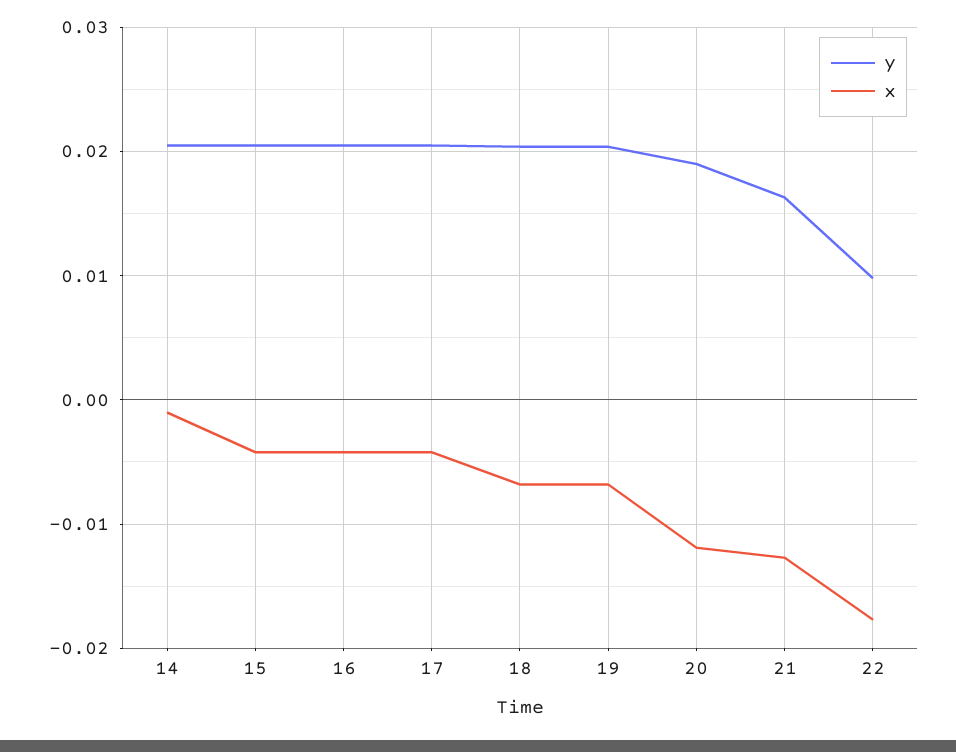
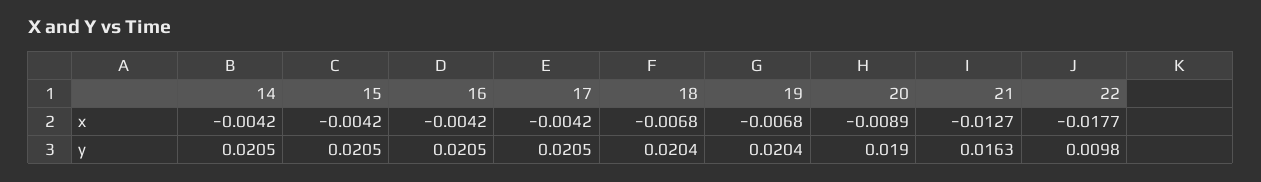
  {
    "y": {
      "14": 0.0205,
      "15": 0.0205,
      "16": 0.0205,
      "17": 0.0205,
      "18": 0.0204,
      "19": 0.0204,
      "20": 0.019,
      "21": 0.0163,
      "22": 0.0098
    },
    "x": {
-     "14": -0.001,
+     "14": -0.0042,
      "15": -0.0042,
      "16": -0.0042,
      "17": -0.0042,
      "18": -0.0068,
      "19": -0.0068,
-     "20": -0.012,
+     "20": -0.0089,
      "21": -0.0127,
      "22": -0.0177
    }
  }

